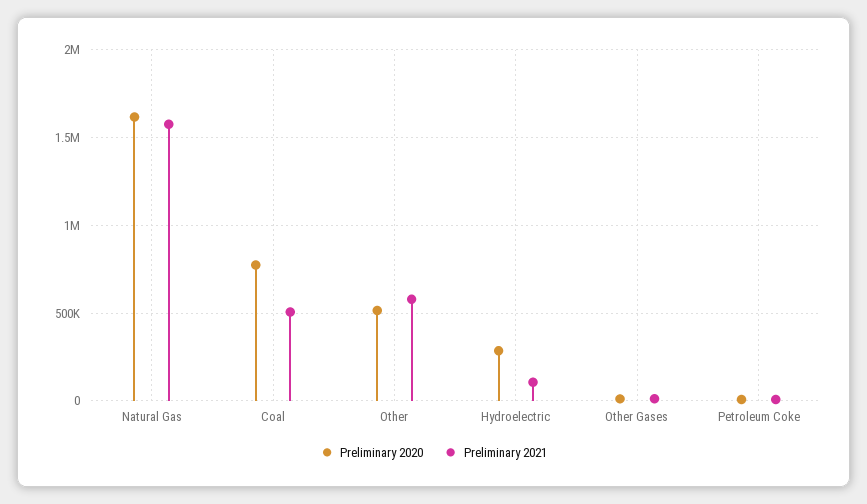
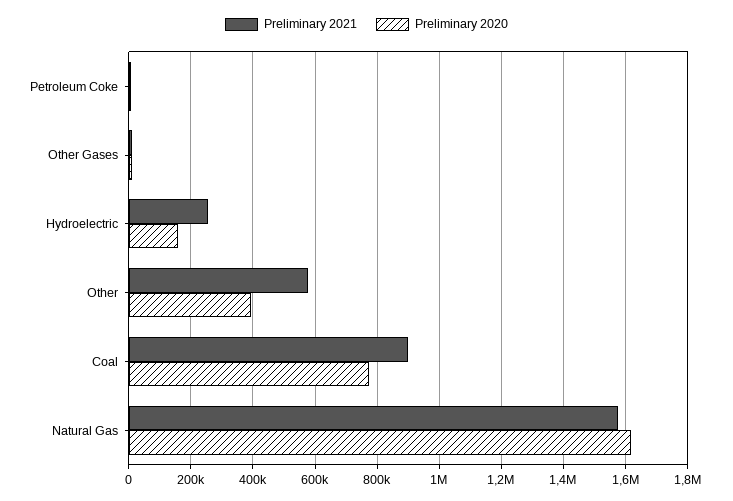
  {
    "Preliminary 2020": {
      "Natural Gas": 1620000,
      "Coal": 780000,
-     "Other": 500000,
+     "Other": 400000,
-     "Hydroelectric": 300000,
+     "Hydroelectric": 160000,
      "Other Gases": 20000,
      "Petroleum Coke": 0
    },
    "Preliminary 2021": {
      "Natural Gas": 1580000,
-     "Coal": 500000,
+     "Coal": 900000,
      "Other": 580000,
-     "Hydroelectric": 100000,
+     "Hydroelectric": 260000,
      "Other Gases": 20000,
      "Petroleum Coke": 0
    }
  }

